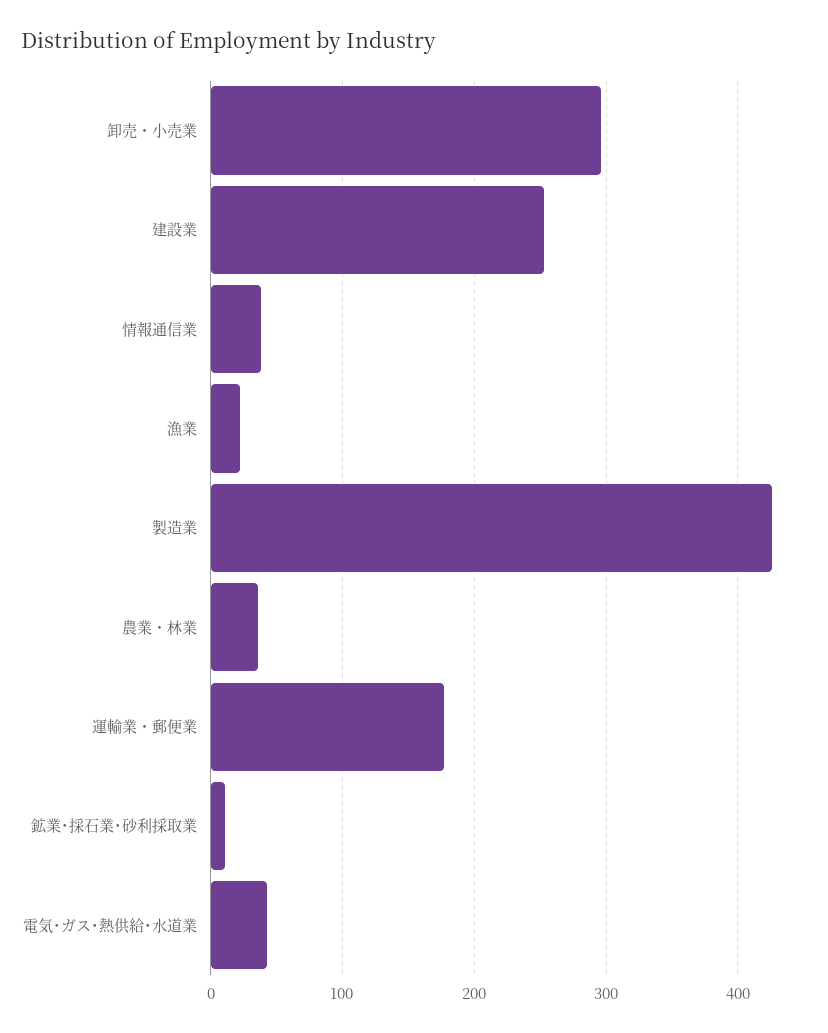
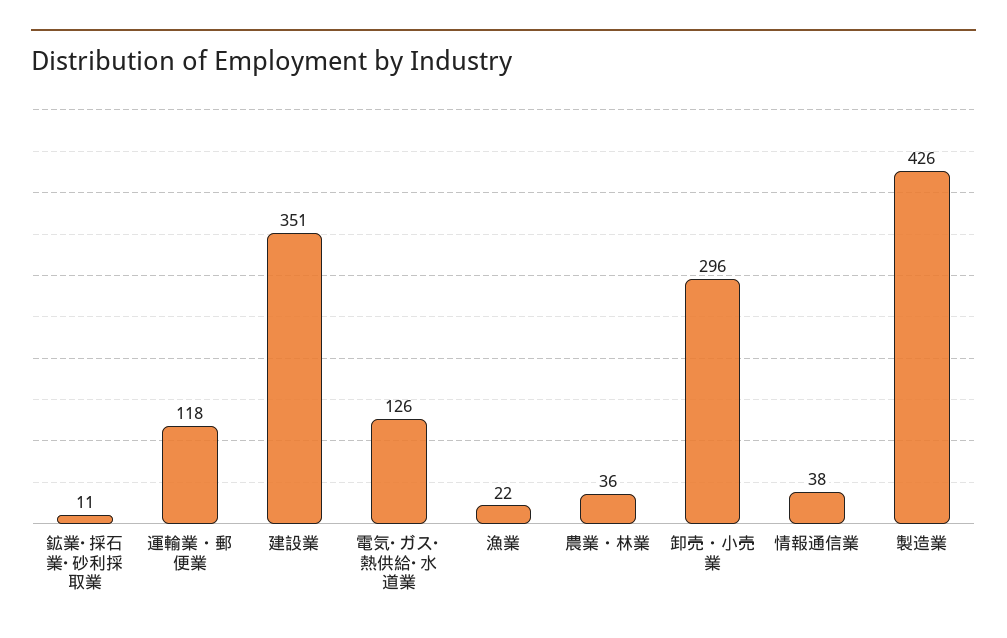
  {
    "卸売・小売業": 296,
-   "建設業": 250,
+   "建設業": 351,
    "情報通信業": 38,
    "漁業": 22,
    "製造業": 426,
    "農業・林業": 36,
-   "運輸業・郵便業": 180,
+   "運輸業・郵便業": 118,
    "鉱業･採石業･砂利採取業": 11,
-   "電気･ガス･熱供給･水道業": 40
+   "電気･ガス･熱供給･水道業": 126
  }

